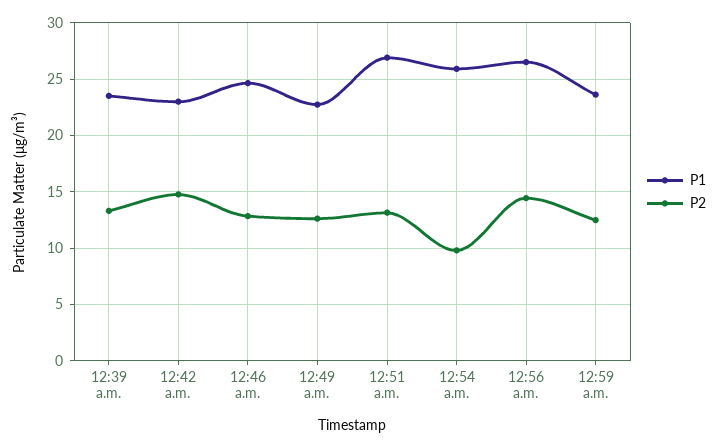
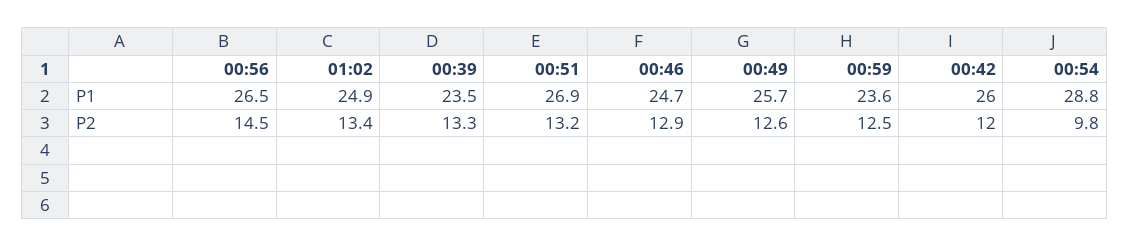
  {
    "P1": {
      "12:39 a.m.": 23.5,
-     "12:42 a.m.": 23,
+     "12:42 a.m.": 26,
      "12:46 a.m.": 24.7,
-     "12:49 a.m.": 23,
+     "12:49 a.m.": 25.7,
      "12:51 a.m.": 26.9,
-     "12:54 a.m.": 26,
+     "12:54 a.m.": 28.8,
      "12:56 a.m.": 26.5,
-     "12:59 a.m.": 23.6
+     "12:59 a.m.": 23.6,
+     "01:02": 24.9
    },
    "P2": {
      "12:39 a.m.": 13.3,
-     "12:42 a.m.": 15,
+     "12:42 a.m.": 12,
      "12:46 a.m.": 12.9,
      "12:49 a.m.": 12.6,
      "12:51 a.m.": 13.2,
      "12:54 a.m.": 9.8,
      "12:56 a.m.": 14.5,
-     "12:59 a.m.": 12.5
+     "12:59 a.m.": 12.5,
+     "01:02": 13.4
    }
  }

